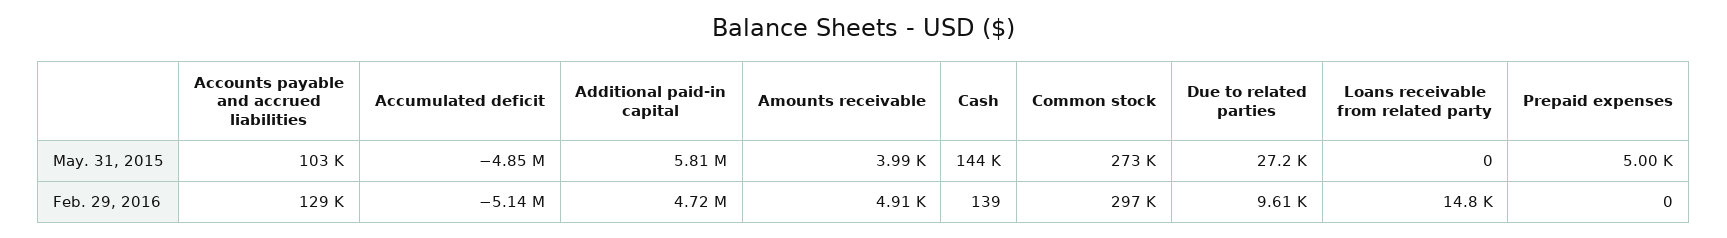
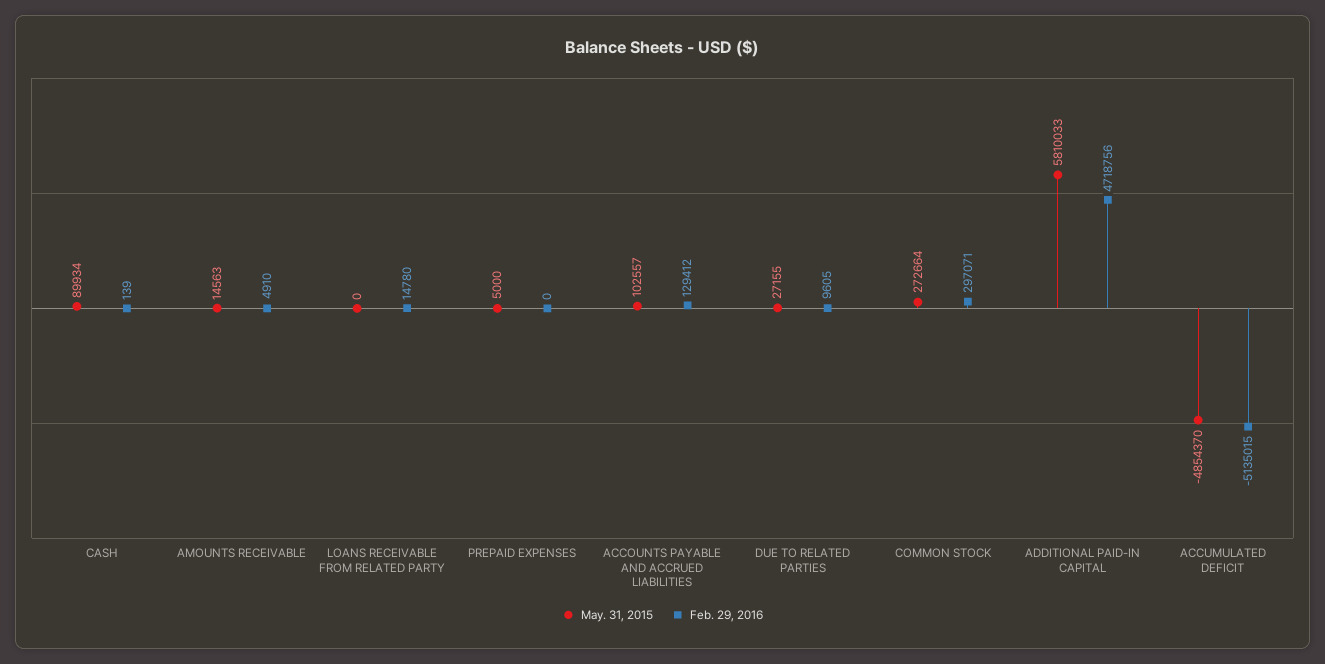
  {
    "May. 31, 2015": {
      "Accounts payable and accrued liabilities": 102557,
      "Accumulated deficit": -4854370,
      "Additional paid-in capital": 5810033,
-     "Amounts receivable": 3990,
+     "Amounts receivable": 14563,
-     "Cash": 144000,
+     "Cash": 89934,
      "Common stock": 272664,
      "Due to related parties": 27155,
      "Loans receivable from related party": 0,
      "Prepaid expenses": 5000
    },
    "Feb. 29, 2016": {
      "Accounts payable and accrued liabilities": 129412,
      "Accumulated deficit": -5135015,
      "Additional paid-in capital": 4718756,
      "Amounts receivable": 4910,
      "Cash": 139,
      "Common stock": 297071,
      "Due to related parties": 9605,
      "Loans receivable from related party": 14780,
      "Prepaid expenses": 0
    }
  }

